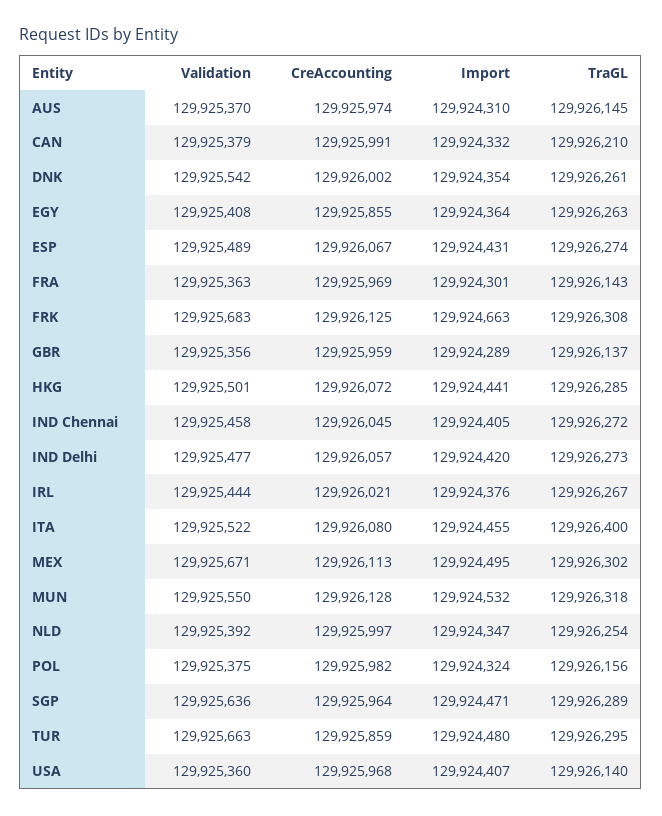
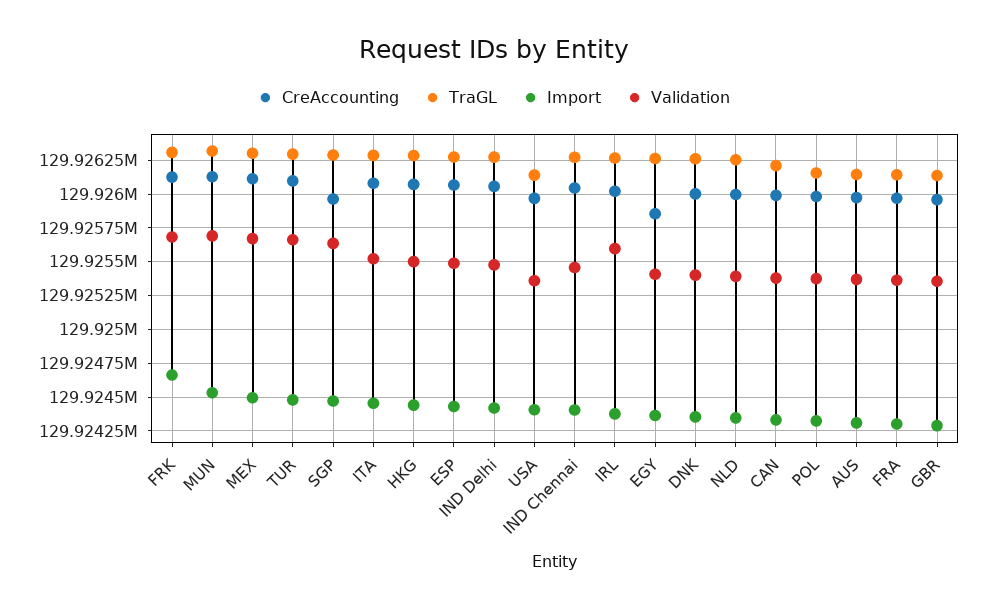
  {
    "Validation": {
      "AUS": 129925370,
      "CAN": 129925379,
-     "DNK": 129925542,
+     "DNK": 129925400,
      "EGY": 129925408,
      "ESP": 129925489,
      "FRA": 129925363,
      "FRK": 129925683,
      "GBR": 129925356,
      "HKG": 129925501,
      "IND Chennai": 129925458,
      "IND Delhi": 129925477,
-     "IRL": 129925444,
+     "IRL": 129925600,
      "ITA": 129925522,
      "MEX": 129925671,
-     "MUN": 129925550,
+     "MUN": 129925700,
      "NLD": 129925392,
      "POL": 129925375,
      "SGP": 129925636,
      "TUR": 129925663,
      "USA": 129925360
    },
    "CreAccounting": {
      "AUS": 129925974,
      "CAN": 129925991,
      "DNK": 129926002,
      "EGY": 129925855,
      "ESP": 129926067,
      "FRA": 129925969,
      "FRK": 129926125,
      "GBR": 129925959,
      "HKG": 129926072,
      "IND Chennai": 129926045,
      "IND Delhi": 129926057,
      "IRL": 129926021,
      "ITA": 129926080,
      "MEX": 129926113,
      "MUN": 129926128,
      "NLD": 129925997,
      "POL": 129925982,
      "SGP": 129925964,
-     "TUR": 129925859,
+     "TUR": 129926100,
      "USA": 129925968
    },
    "Import": {
      "AUS": 129924310,
      "CAN": 129924332,
      "DNK": 129924354,
      "EGY": 129924364,
      "ESP": 129924431,
      "FRA": 129924301,
      "FRK": 129924663,
      "GBR": 129924289,
      "HKG": 129924441,
      "IND Chennai": 129924405,
      "IND Delhi": 129924420,
      "IRL": 129924376,
      "ITA": 129924455,
      "MEX": 129924495,
      "MUN": 129924532,
      "NLD": 129924347,
      "POL": 129924324,
      "SGP": 129924471,
      "TUR": 129924480,
      "USA": 129924407
    },
    "TraGL": {
      "AUS": 129926145,
      "CAN": 129926210,
      "DNK": 129926261,
      "EGY": 129926263,
      "ESP": 129926274,
      "FRA": 129926143,
      "FRK": 129926308,
      "GBR": 129926137,
      "HKG": 129926285,
      "IND Chennai": 129926272,
      "IND Delhi": 129926273,
      "IRL": 129926267,
-     "ITA": 129926400,
+     "ITA": 129926300,
      "MEX": 129926302,
      "MUN": 129926318,
      "NLD": 129926254,
      "POL": 129926156,
      "SGP": 129926289,
      "TUR": 129926295,
      "USA": 129926140
    }
  }

